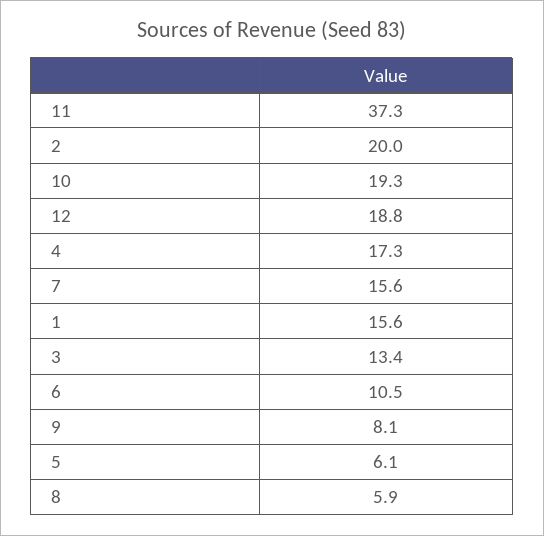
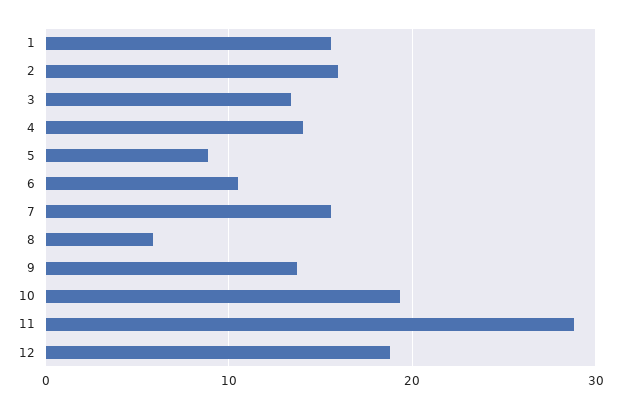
  {
-   "11": 37.3,
+   "11": 29,
-   "2": 20,
+   "2": 16,
    "10": 19.3,
    "12": 18.8,
-   "4": 17.3,
+   "4": 14,
    "7": 15.6,
    "1": 15.6,
    "3": 13.4,
    "6": 10.5,
-   "9": 8.1,
+   "9": 14,
-   "5": 6.1,
+   "5": 9,
    "8": 5.9
  }

